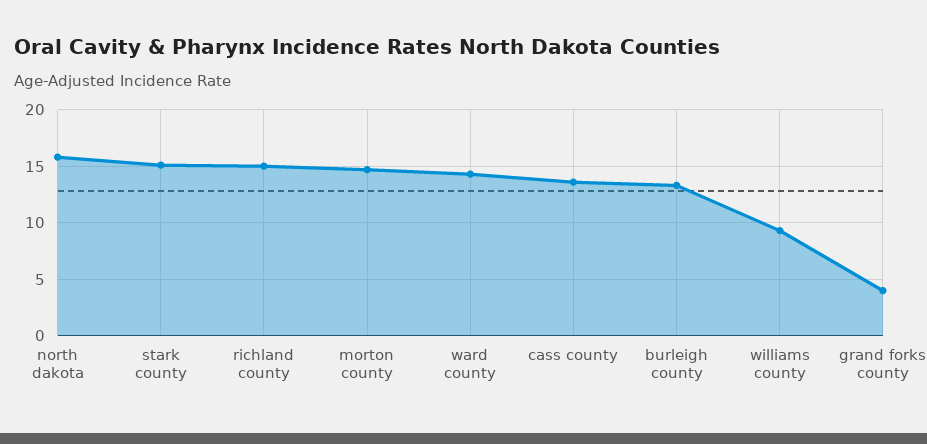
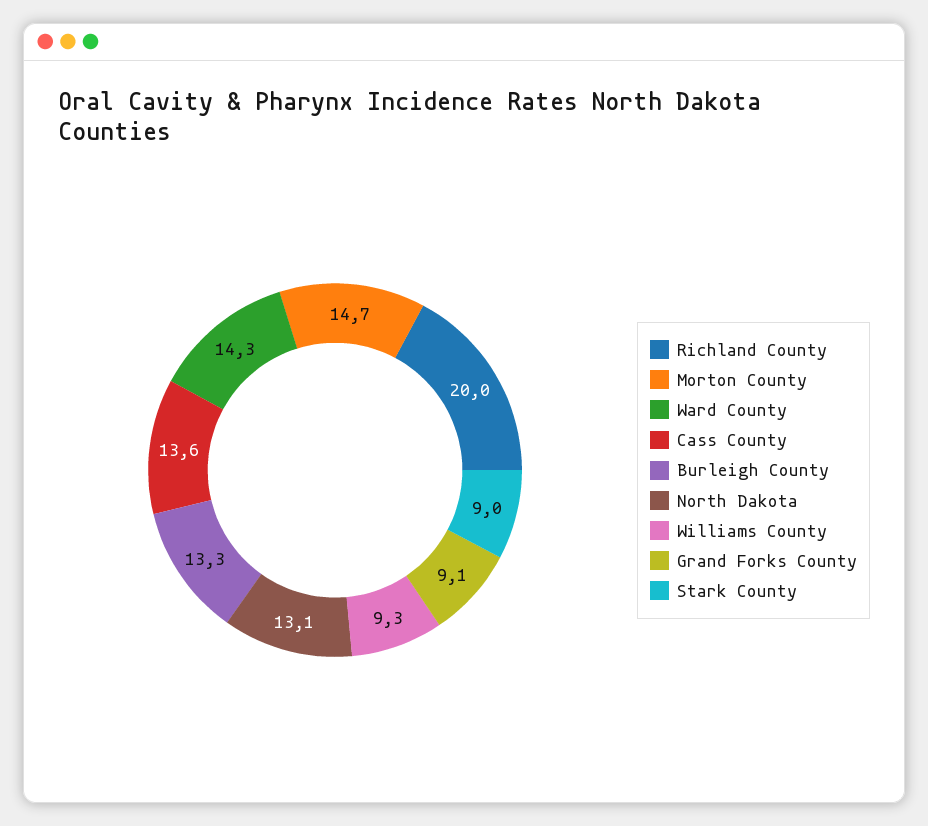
  {
-   "north dakota": 16,
+   "north dakota": 13.1,
-   "stark county": 15,
+   "stark county": 9,
-   "richland county": 15,
+   "richland county": 20,
    "morton county": 14.7,
    "ward county": 14.3,
    "cass county": 13.6,
    "burleigh county": 13.3,
    "williams county": 9.3,
-   "grand forks county": 4
+   "grand forks county": 9.1
  }

